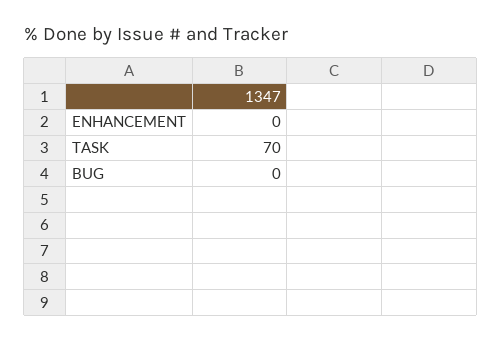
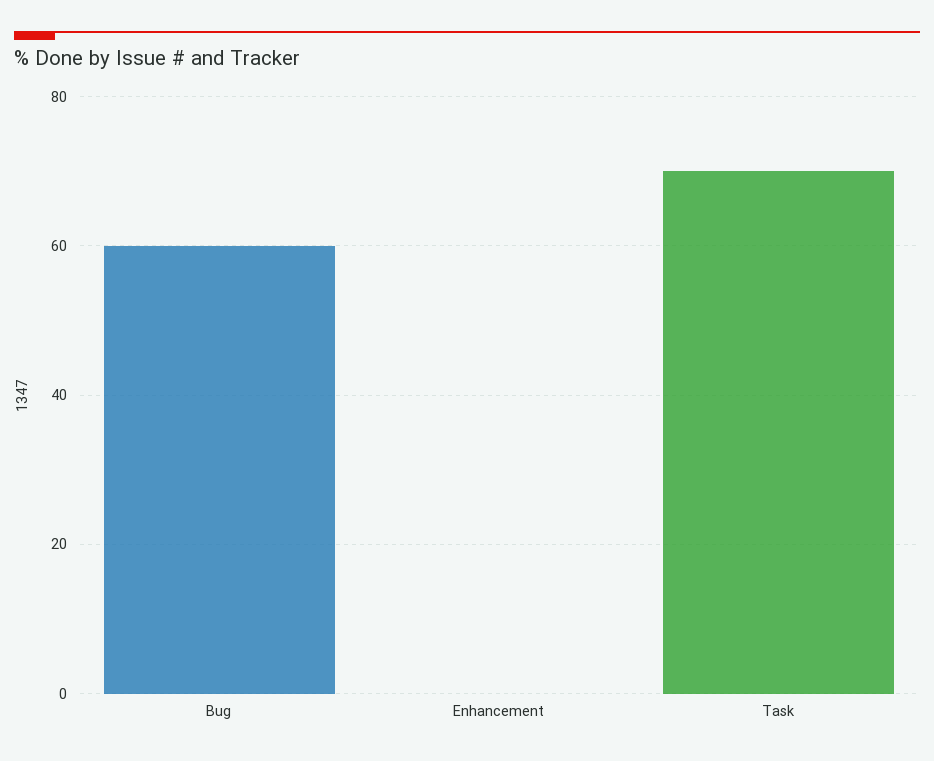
  {
    "ENHANCEMENT": 0,
    "TASK": 70,
-   "BUG": 0
+   "BUG": 60
  }

